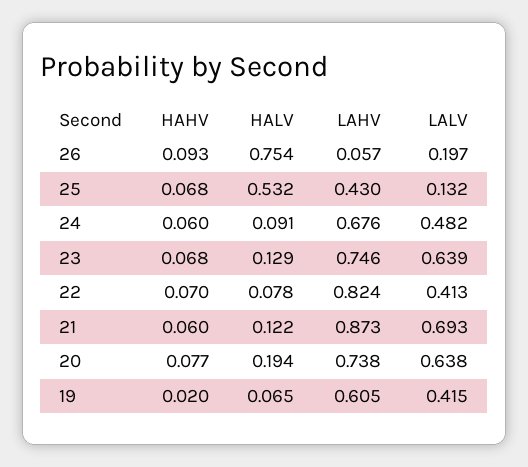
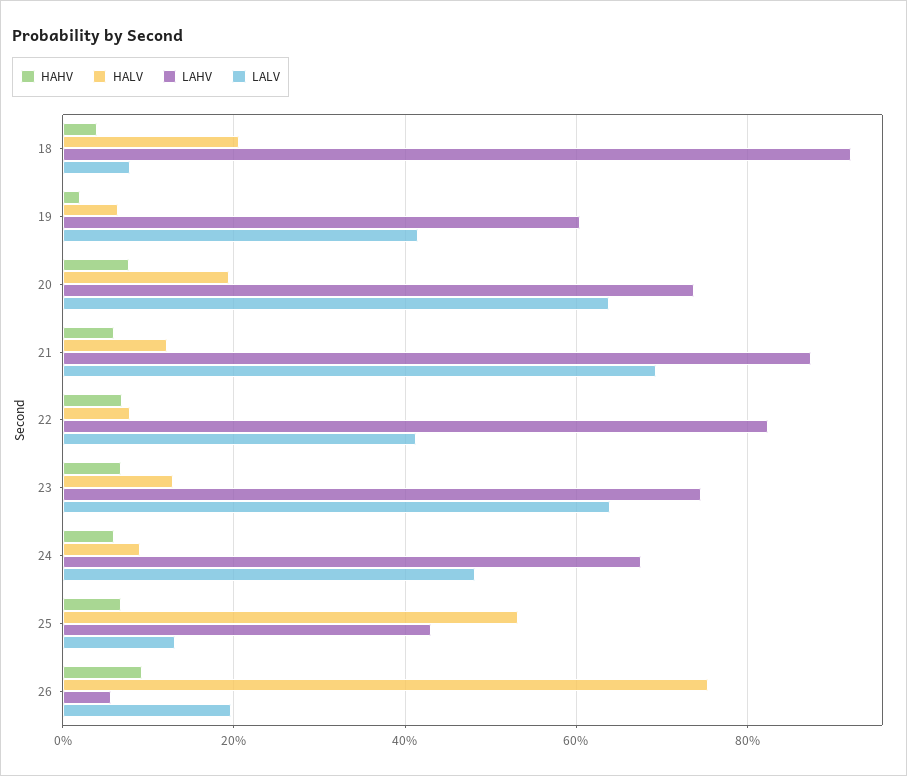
  {
    "HAHV": {
      "26": 0.093,
      "25": 0.068,
      "24": 0.06,
      "23": 0.068,
      "22": 0.07,
      "21": 0.06,
      "20": 0.077,
-     "19": 0.02
+     "19": 0.02,
+     "18": 0.04
    },
    "HALV": {
      "26": 0.754,
      "25": 0.532,
      "24": 0.091,
      "23": 0.129,
      "22": 0.078,
      "21": 0.122,
      "20": 0.194,
-     "19": 0.065
+     "19": 0.065,
+     "18": 0.2
    },
    "LAHV": {
      "26": 0.057,
      "25": 0.43,
      "24": 0.676,
      "23": 0.746,
      "22": 0.824,
      "21": 0.873,
      "20": 0.738,
-     "19": 0.605
+     "19": 0.605,
+     "18": 0.92
    },
    "LALV": {
      "26": 0.197,
      "25": 0.132,
      "24": 0.482,
      "23": 0.639,
      "22": 0.413,
      "21": 0.693,
      "20": 0.638,
-     "19": 0.415
+     "19": 0.415,
+     "18": 0.08
    }
  }

